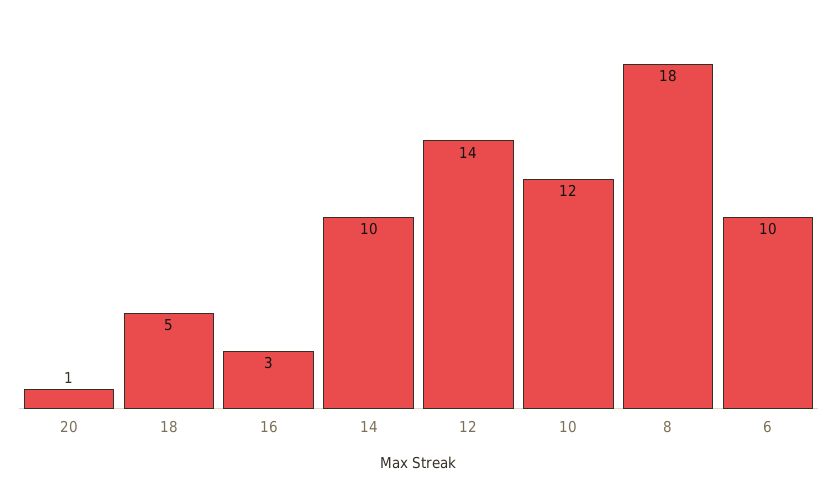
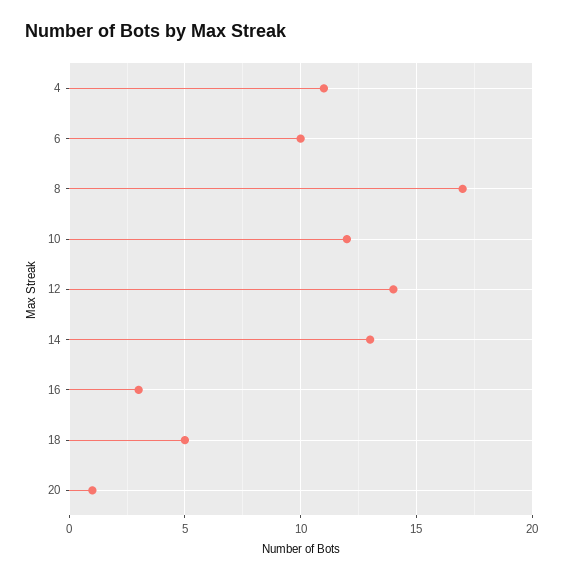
  {
    "20": 1,
    "18": 5,
    "16": 3,
-   "14": 10,
+   "14": 13,
    "12": 14,
    "10": 12,
-   "8": 18,
+   "8": 17,
-   "6": 10
+   "6": 10,
+   "4": 11
  }

